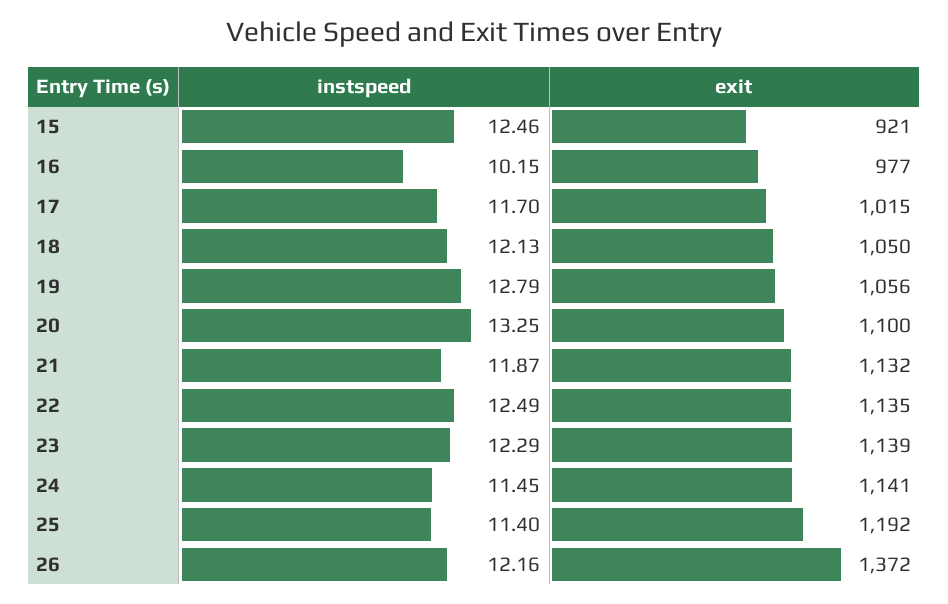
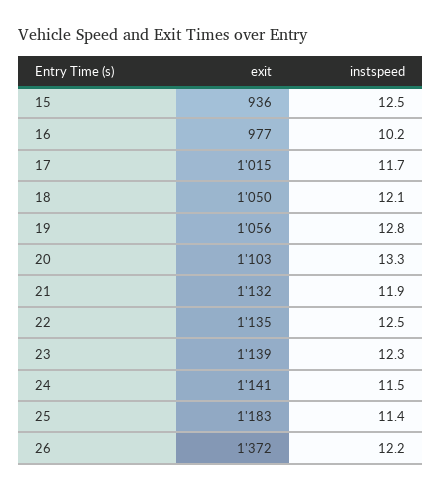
  {
    "instspeed": {
      "15": 12.46,
      "16": 10.15,
      "17": 11.7,
      "18": 12.13,
      "19": 12.79,
      "20": 13.25,
      "21": 11.87,
      "22": 12.49,
      "23": 12.29,
      "24": 11.45,
      "25": 11.4,
      "26": 12.16
    },
    "exit": {
-     "15": 921,
+     "15": 936,
      "16": 977,
      "17": 1015,
      "18": 1050,
      "19": 1056,
-     "20": 1100,
+     "20": 1103,
      "21": 1132,
      "22": 1135,
      "23": 1139,
      "24": 1141,
-     "25": 1192,
+     "25": 1183,
      "26": 1372
    }
  }

